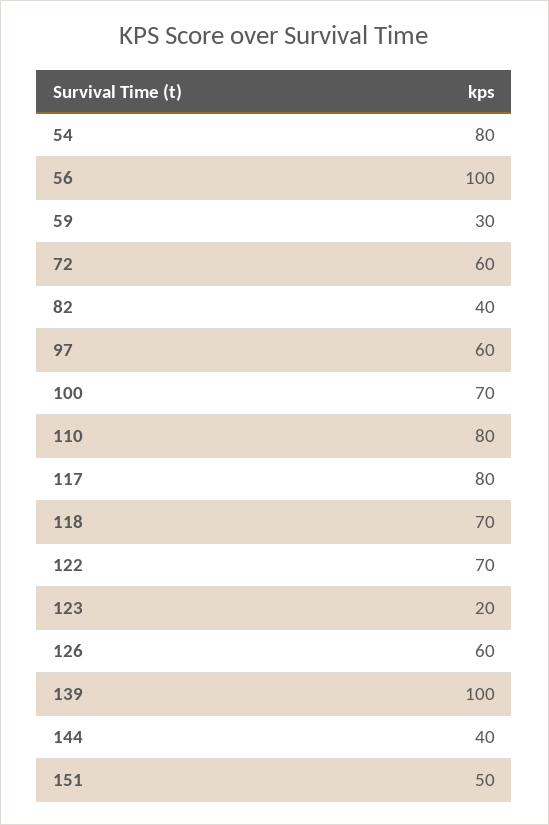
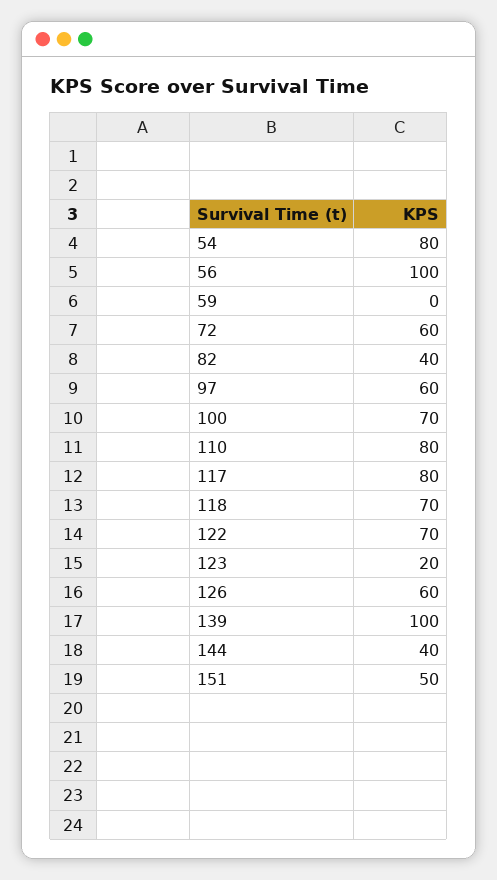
  {
    "54": 80,
    "56": 100,
-   "59": 30,
+   "59": 0,
    "72": 60,
    "82": 40,
    "97": 60,
    "100": 70,
    "110": 80,
    "117": 80,
    "118": 70,
    "122": 70,
    "123": 20,
    "126": 60,
    "139": 100,
    "144": 40,
    "151": 50
  }

